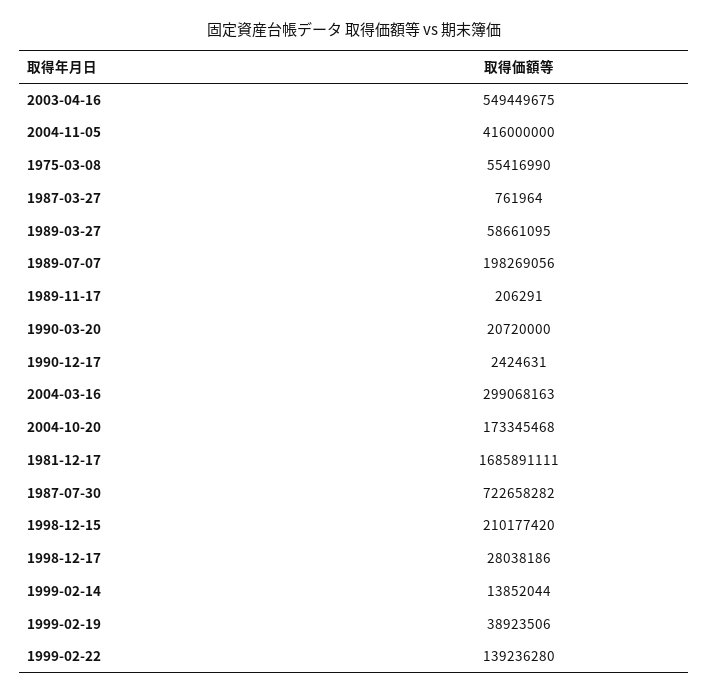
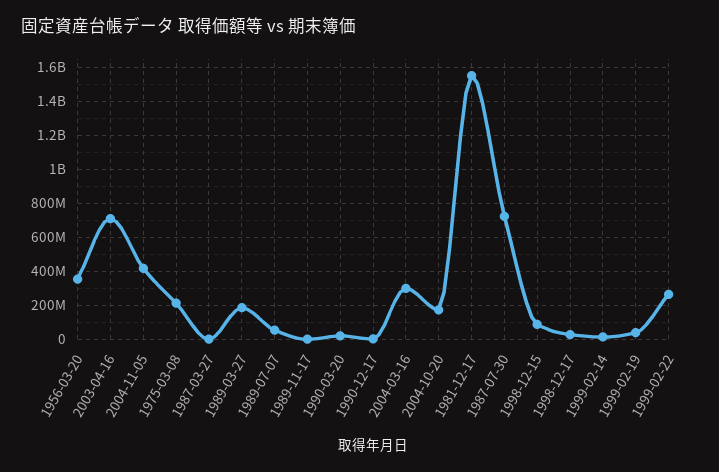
  {
-   "2003-04-16": 549449675,
+   "2003-04-16": 700000000,
    "2004-11-05": 416000000,
-   "1975-03-08": 55416990,
+   "1975-03-08": 200000000,
    "1987-03-27": 761964,
-   "1989-03-27": 58661095,
+   "1989-03-27": 200000000,
-   "1989-07-07": 198269056,
+   "1989-07-07": 50000000,
    "1989-11-17": 206291,
    "1990-03-20": 20720000,
    "1990-12-17": 2424631,
    "2004-03-16": 299068163,
    "2004-10-20": 173345468,
-   "1981-12-17": 1685891111,
+   "1981-12-17": 1550000000,
    "1987-07-30": 722658282,
-   "1998-12-15": 210177420,
+   "1998-12-15": 100000000,
    "1998-12-17": 28038186,
    "1999-02-14": 13852044,
    "1999-02-19": 38923506,
-   "1999-02-22": 139236280
+   "1999-02-22": 250000000,
+   "1956-03-20": 350000000
  }

